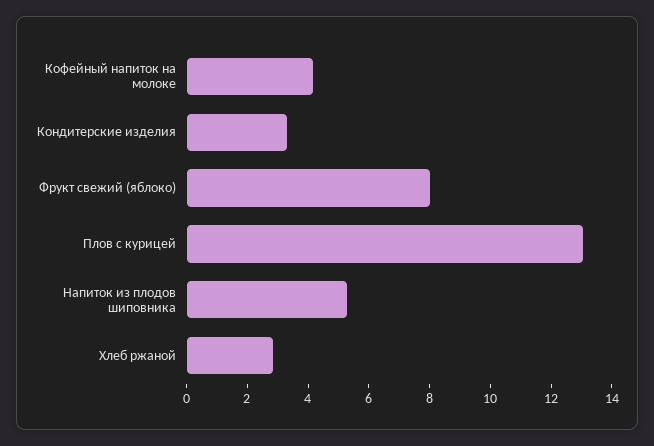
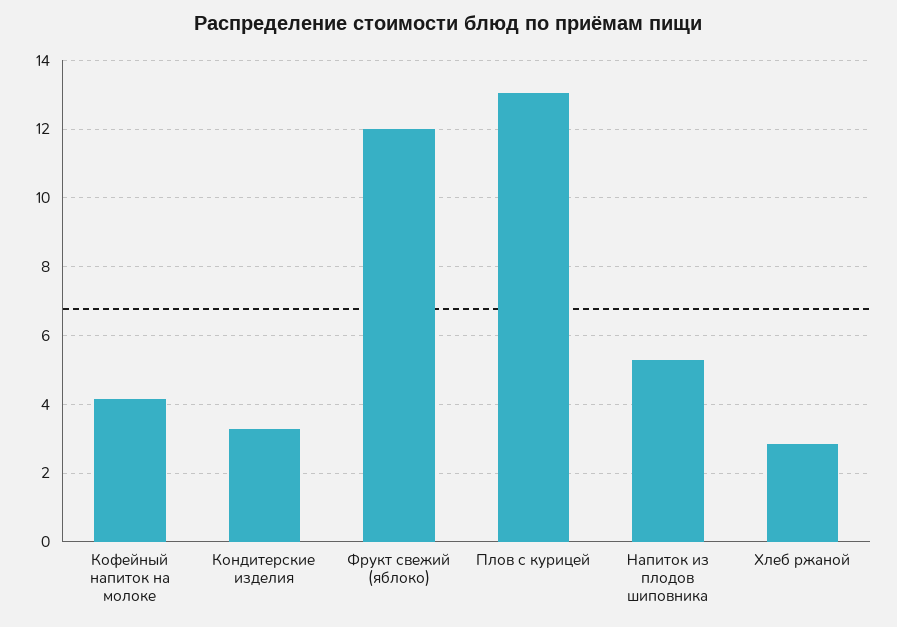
  {
    "Кофейный напиток на молоке": 4.2,
    "Кондитерские изделия": 3.2,
-   "Фрукт свежий (яблоко)": 8,
+   "Фрукт свежий (яблоко)": 12,
    "Плов с курицей": 13,
    "Напиток из плодов шиповника": 5.2,
    "Хлеб ржаной": 2.8
  }

